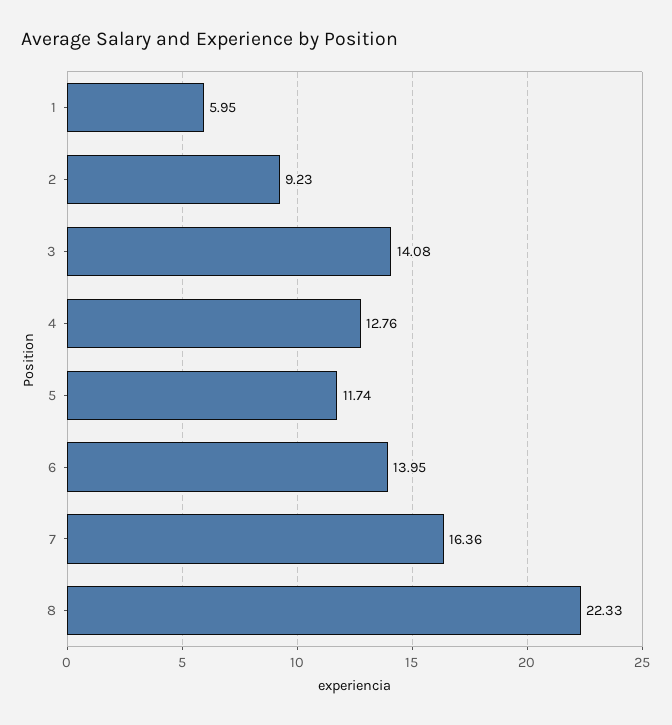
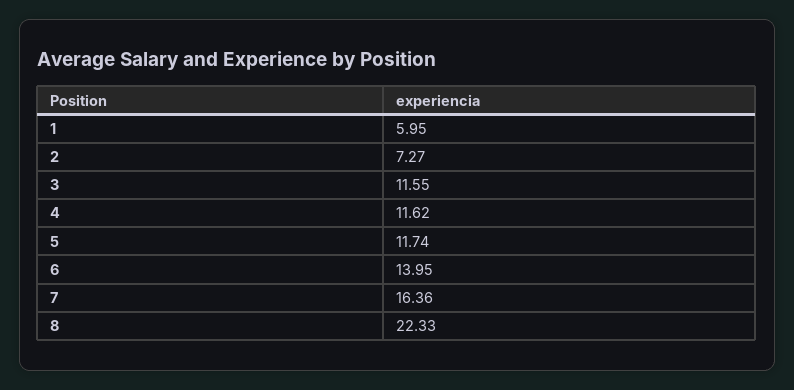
  {
    "1": 5.95,
-   "2": 9.23,
+   "2": 7.27,
-   "3": 14.08,
+   "3": 11.55,
-   "4": 12.76,
+   "4": 11.62,
    "5": 11.74,
    "6": 13.95,
    "7": 16.36,
    "8": 22.33
  }

